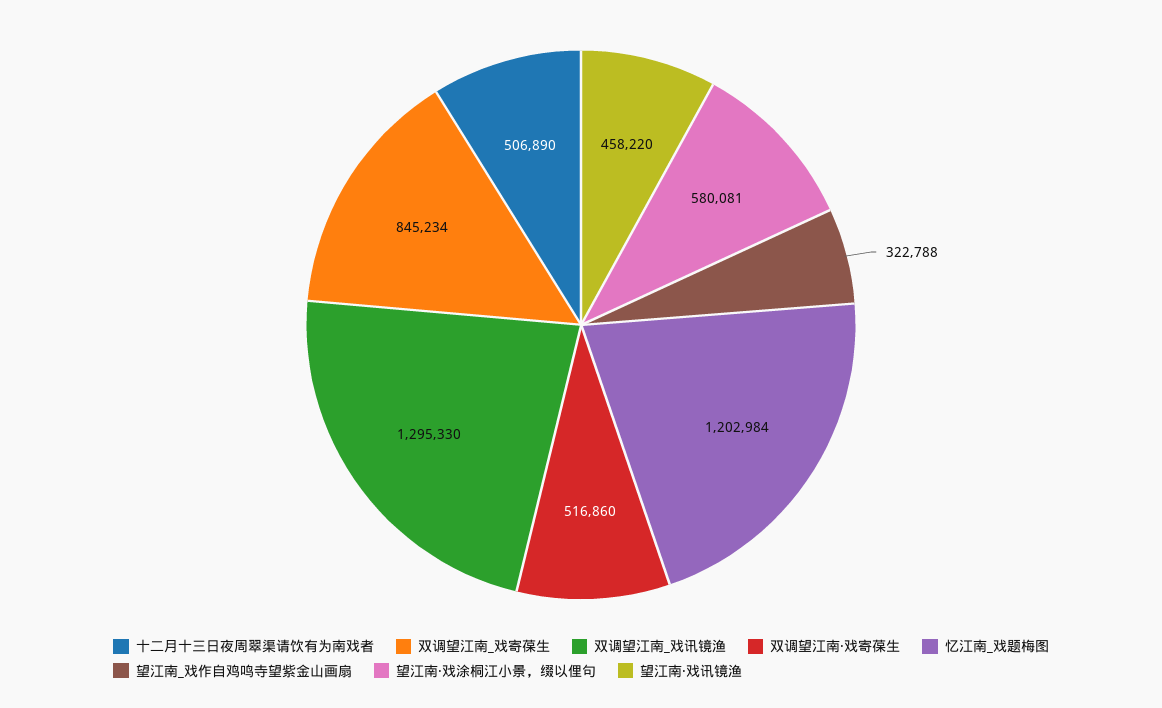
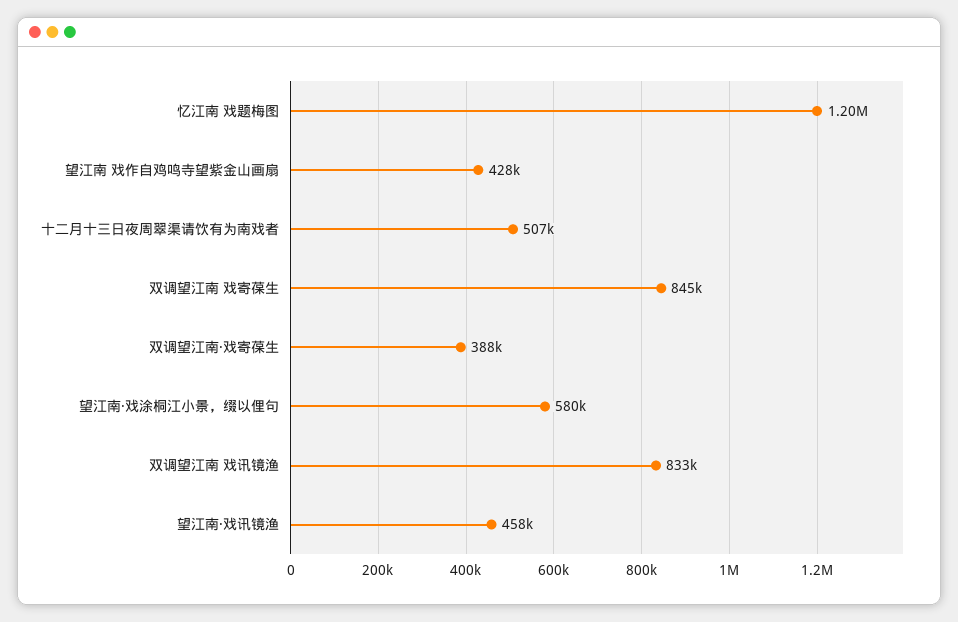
  {
    "十二月十三日夜周翠渠请饮有为南戏者": 506890,
    "双调望江南_戏寄葆生": 845234,
-   "双调望江南_戏讯镜渔": 1295330,
+   "双调望江南_戏讯镜渔": 833000,
-   "双调望江南·戏寄葆生": 516860,
+   "双调望江南·戏寄葆生": 388000,
    "忆江南_戏题梅图": 1202984,
-   "望江南_戏作自鸡鸣寺望紫金山画扇": 322788,
+   "望江南_戏作自鸡鸣寺望紫金山画扇": 428000,
    "望江南·戏涂桐江小景，缀以俚句": 580081,
    "望江南·戏讯镜渔": 458220
  }

